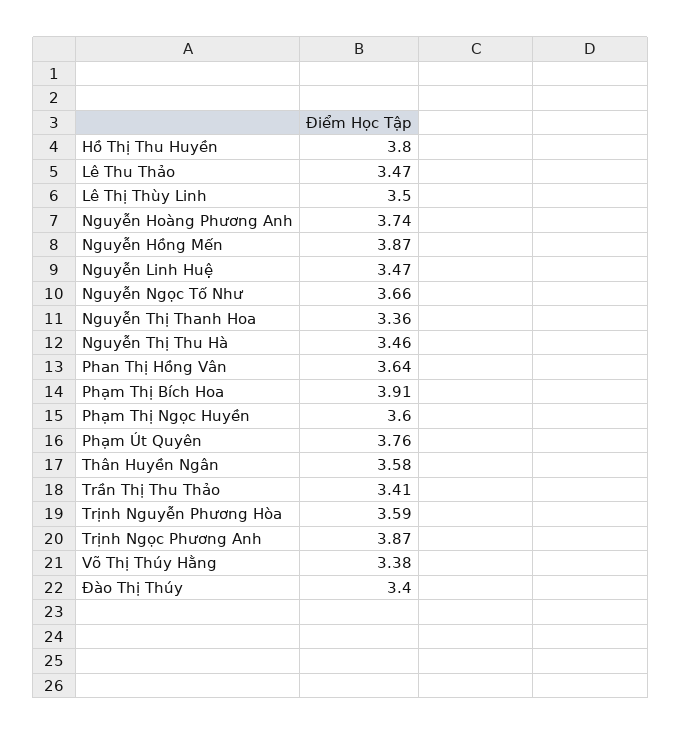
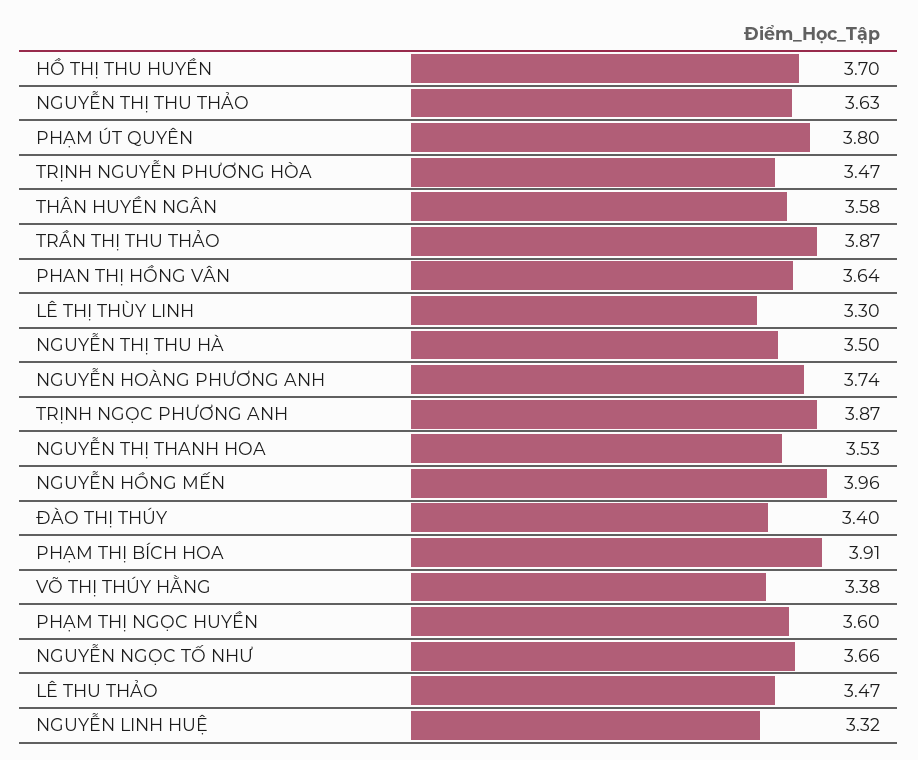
  {
-   "Hồ Thị Thu Huyền": 3.8,
+   "Hồ Thị Thu Huyền": 3.7,
    "Lê Thu Thảo": 3.47,
-   "Lê Thị Thùy Linh": 3.5,
+   "Lê Thị Thùy Linh": 3.3,
    "Nguyễn Hoàng Phương Anh": 3.74,
-   "Nguyễn Hồng Mến": 3.87,
+   "Nguyễn Hồng Mến": 3.96,
-   "Nguyễn Linh Huệ": 3.47,
+   "Nguyễn Linh Huệ": 3.32,
    "Nguyễn Ngọc Tố Như": 3.66,
-   "Nguyễn Thị Thanh Hoa": 3.36,
+   "Nguyễn Thị Thanh Hoa": 3.53,
-   "Nguyễn Thị Thu Hà": 3.46,
+   "Nguyễn Thị Thu Hà": 3.5,
    "Phan Thị Hồng Vân": 3.64,
    "Phạm Thị Bích Hoa": 3.91,
    "Phạm Thị Ngọc Huyền": 3.6,
-   "Phạm Út Quyên": 3.76,
+   "Phạm Út Quyên": 3.8,
    "Thân Huyền Ngân": 3.58,
-   "Trần Thị Thu Thảo": 3.41,
+   "Trần Thị Thu Thảo": 3.87,
-   "Trịnh Nguyễn Phương Hòa": 3.59,
+   "Trịnh Nguyễn Phương Hòa": 3.47,
    "Trịnh Ngọc Phương Anh": 3.87,
    "Võ Thị Thúy Hằng": 3.38,
-   "Đào Thị Thúy": 3.4
+   "Đào Thị Thúy": 3.4,
+   "NGUYỄN THỊ THU THẢO": 3.63
  }

